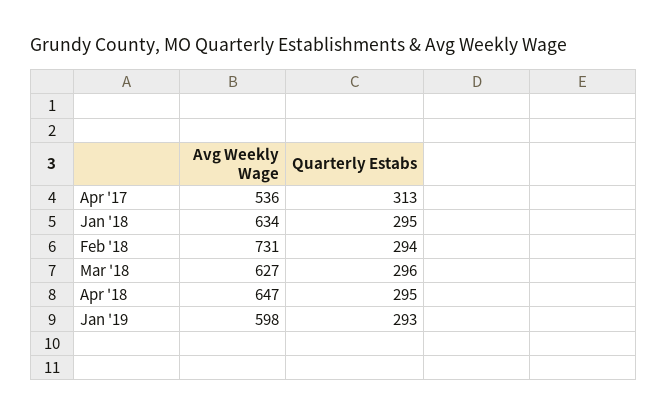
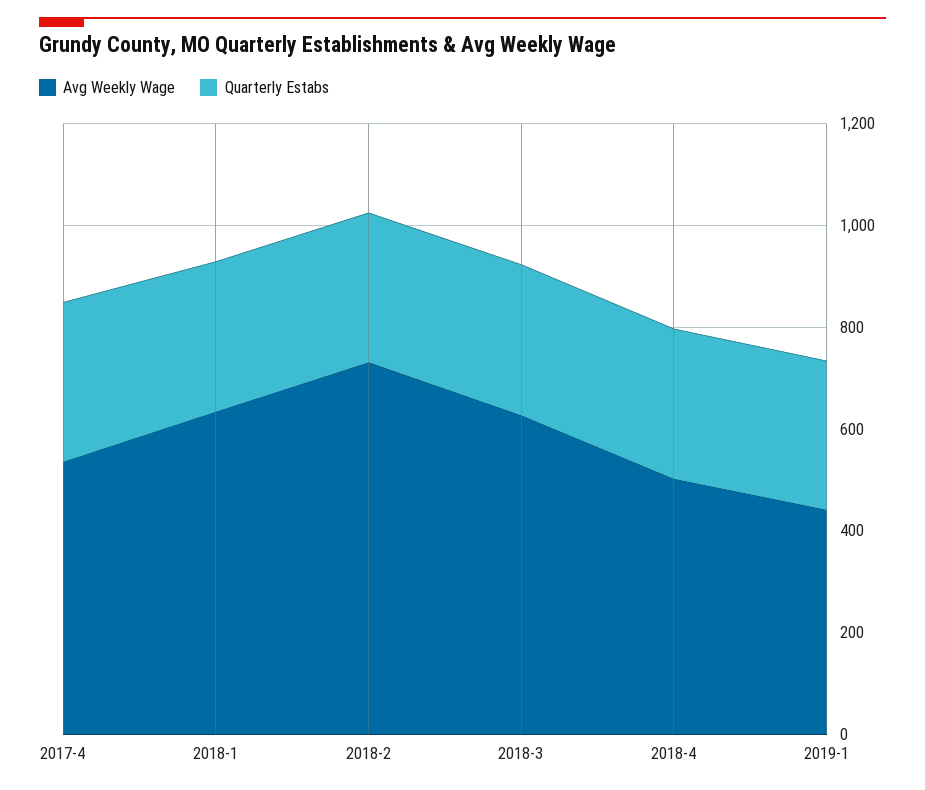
  {
    "Avg Weekly Wage": {
      "Apr '17": 536,
      "Jan '18": 634,
      "Feb '18": 731,
      "Mar '18": 627,
-     "Apr '18": 647,
+     "Apr '18": 500,
-     "Jan '19": 598
+     "Jan '19": 450
    },
    "Quarterly Estabs": {
      "Apr '17": 313,
      "Jan '18": 295,
      "Feb '18": 294,
      "Mar '18": 296,
      "Apr '18": 295,
      "Jan '19": 293
    }
  }

